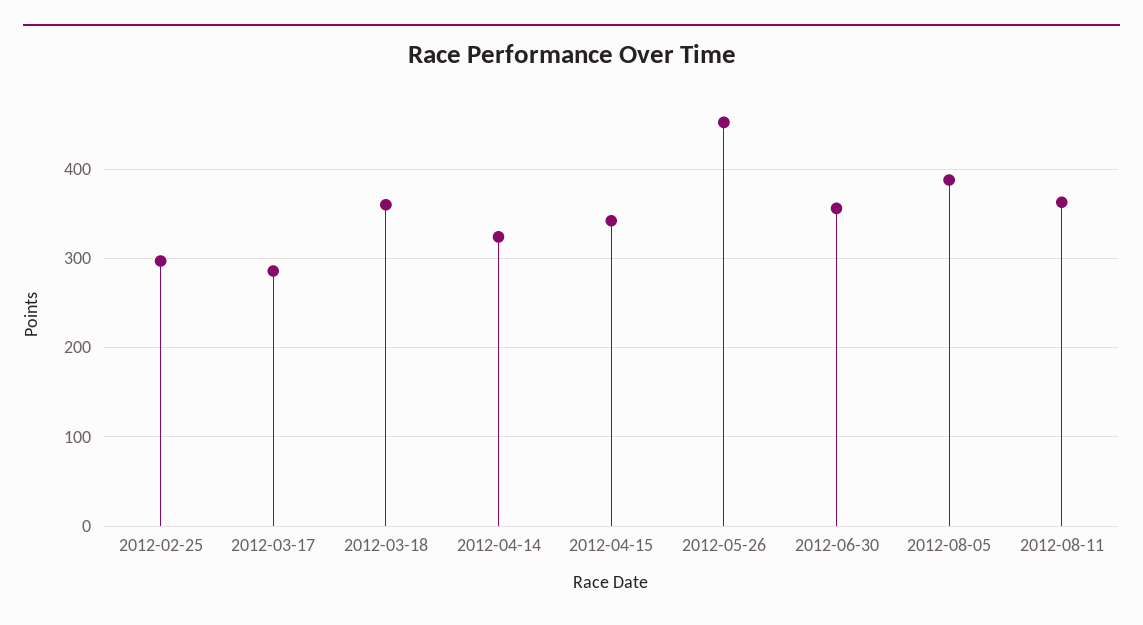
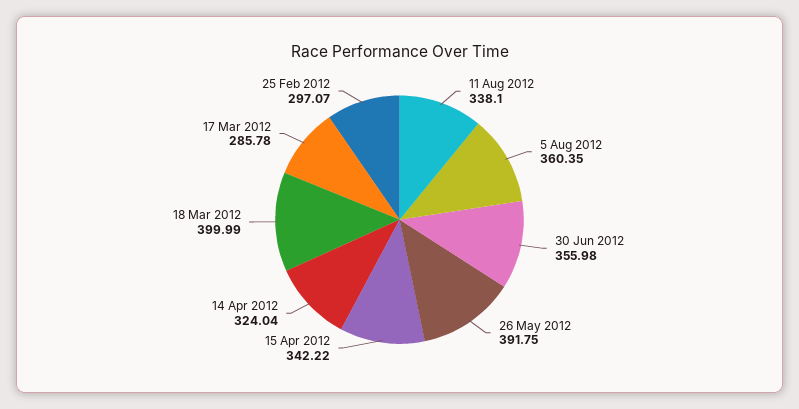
  {
    "2012-02-25": 297.07,
    "2012-03-17": 285.78,
-   "2012-03-18": 360,
+   "2012-03-18": 399.99,
    "2012-04-14": 324.04,
    "2012-04-15": 342.22,
-   "2012-05-26": 450,
+   "2012-05-26": 391.75,
    "2012-06-30": 355.98,
-   "2012-08-05": 390,
+   "2012-08-05": 360.35,
-   "2012-08-11": 360
+   "2012-08-11": 338.1
  }

